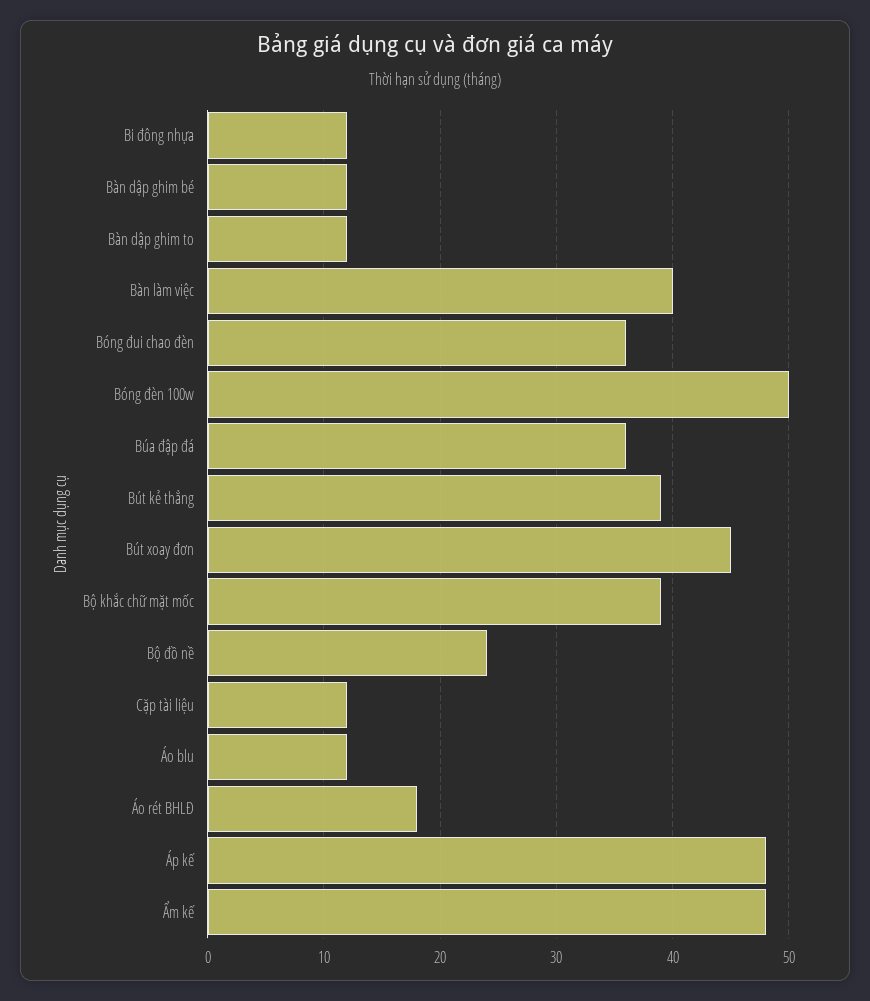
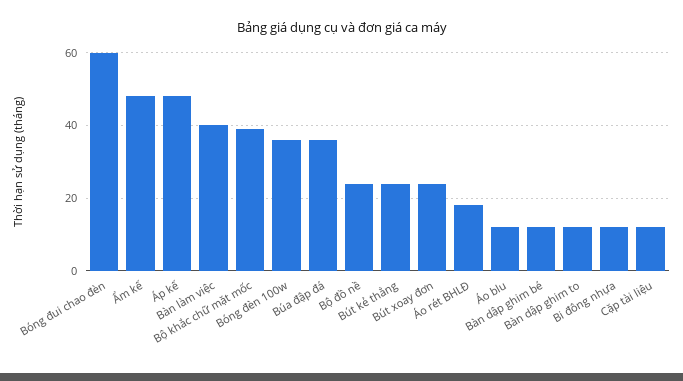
  {
    "Bi đông nhựa": 12,
    "Bàn dập ghim bé": 12,
    "Bàn dập ghim to": 12,
    "Bàn làm việc": 40,
-   "Bóng đui chao đèn": 36,
+   "Bóng đui chao đèn": 60,
-   "Bóng đèn 100w": 50,
+   "Bóng đèn 100w": 35,
    "Búa đập đá": 36,
-   "Bút kẻ thẳng": 39,
+   "Bút kẻ thẳng": 25,
-   "Bút xoay đơn": 45,
+   "Bút xoay đơn": 25,
    "Bộ khắc chữ mặt mốc": 39,
    "Bộ đồ nề": 24,
    "Cặp tài liệu": 12,
    "Áo blu": 12,
    "Áo rét BHLĐ": 18,
    "Áp kế": 48,
    "Ẩm kế": 48
  }

